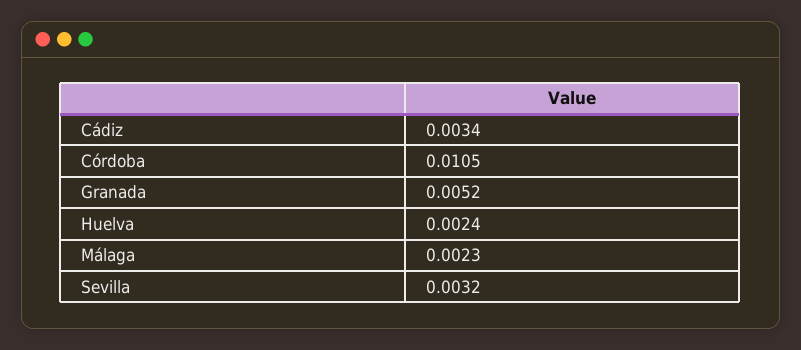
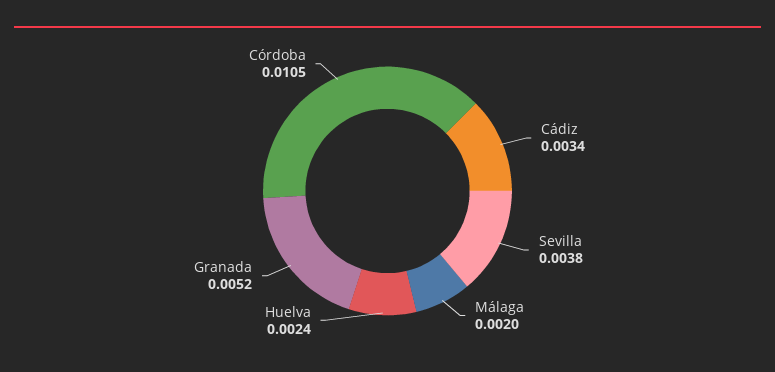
  {
    "Cádiz": 0.0034,
    "Córdoba": 0.0105,
    "Granada": 0.0052,
    "Huelva": 0.0024,
-   "Málaga": 0.0023,
+   "Málaga": 0.002,
-   "Sevilla": 0.0032
+   "Sevilla": 0.0038
  }

